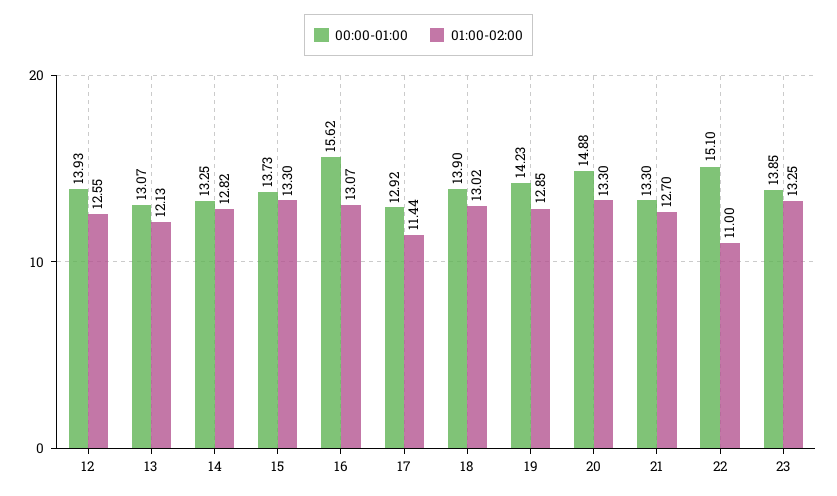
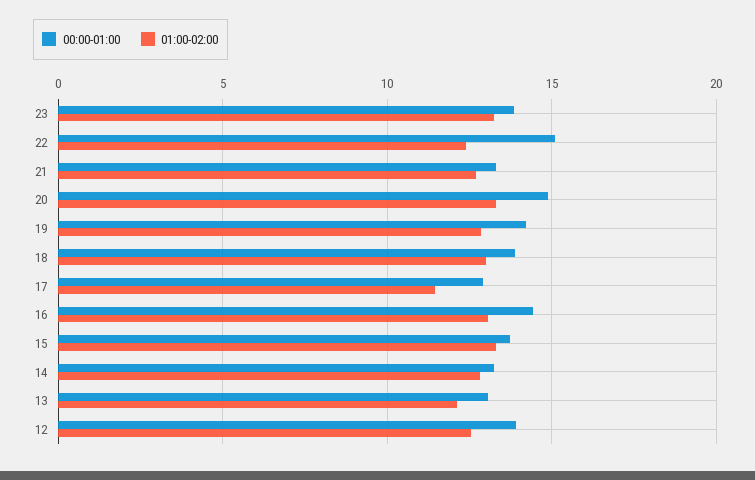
  {
    "00:00-01:00": {
      "12": 13.93,
      "13": 13.07,
      "14": 13.25,
      "15": 13.73,
-     "16": 15.62,
+     "16": 14.5,
      "17": 12.92,
      "18": 13.9,
      "19": 14.23,
      "20": 14.88,
      "21": 13.3,
      "22": 15.1,
      "23": 13.85
    },
    "01:00-02:00": {
      "12": 12.55,
      "13": 12.13,
      "14": 12.82,
      "15": 13.3,
      "16": 13.07,
      "17": 11.44,
      "18": 13.02,
      "19": 12.85,
      "20": 13.3,
      "21": 12.7,
-     "22": 11,
+     "22": 12.5,
      "23": 13.25
    }
  }

